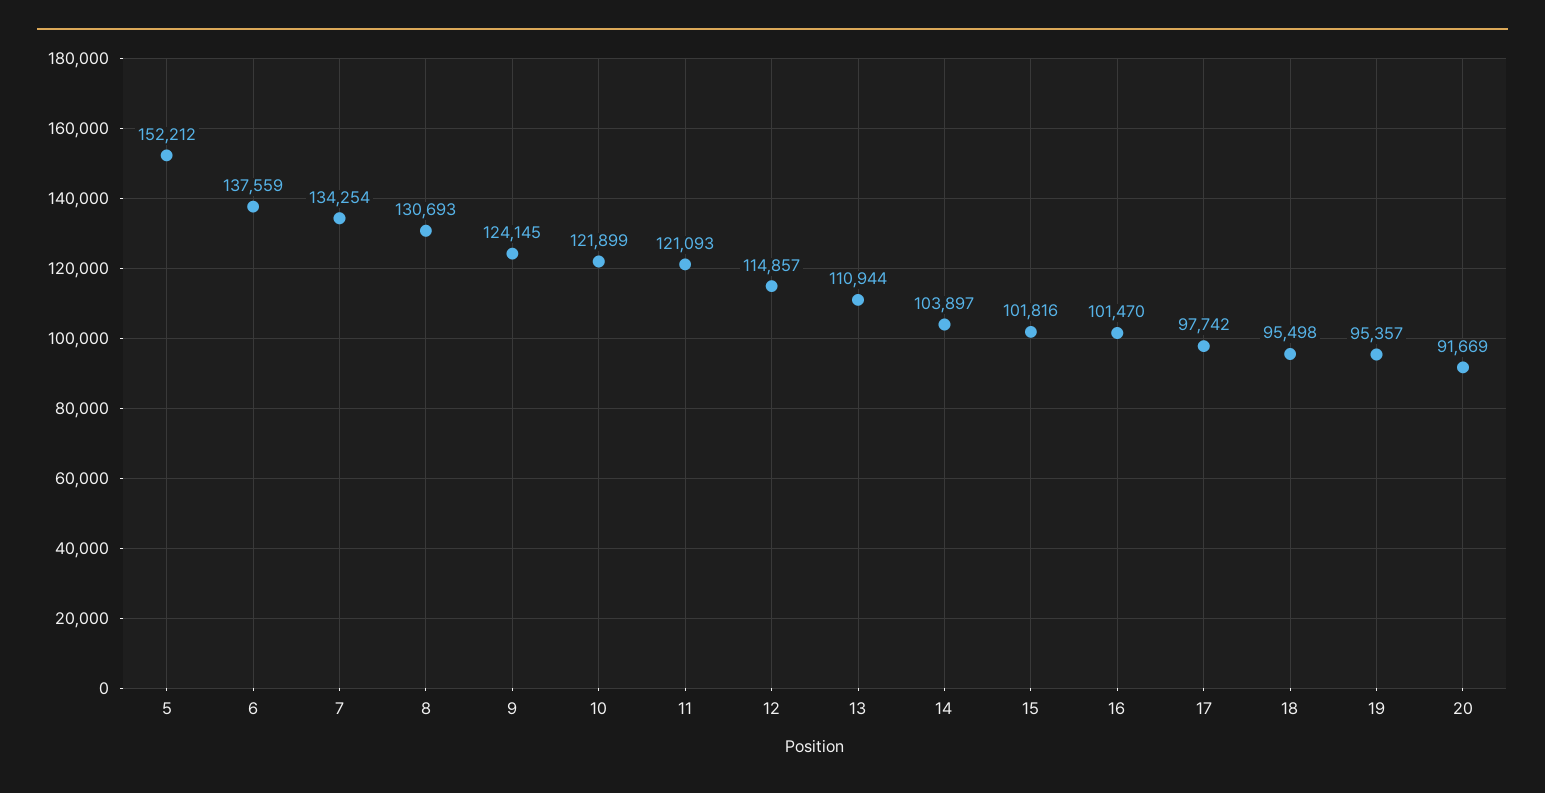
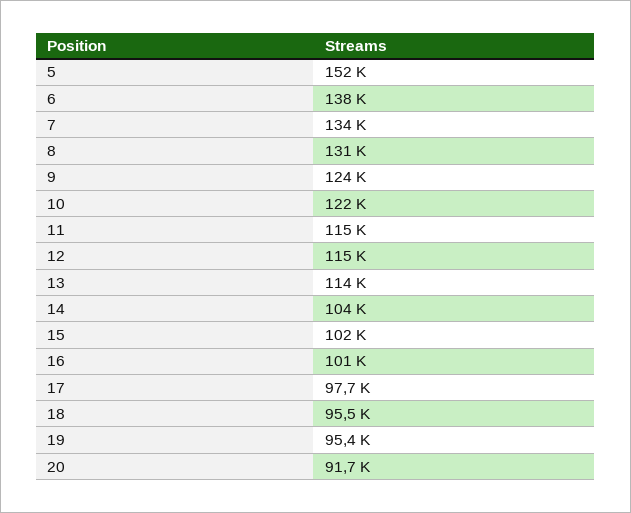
  {
    "5": 152212,
    "6": 137559,
    "7": 134254,
    "8": 130693,
    "9": 124145,
    "10": 121899,
-   "11": 121093,
+   "11": 115000,
    "12": 114857,
-   "13": 110944,
+   "13": 114000,
    "14": 103897,
    "15": 101816,
    "16": 101470,
    "17": 97742,
    "18": 95498,
    "19": 95357,
    "20": 91669
  }

